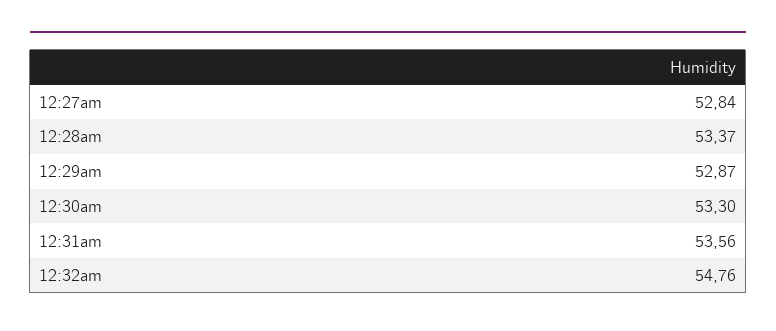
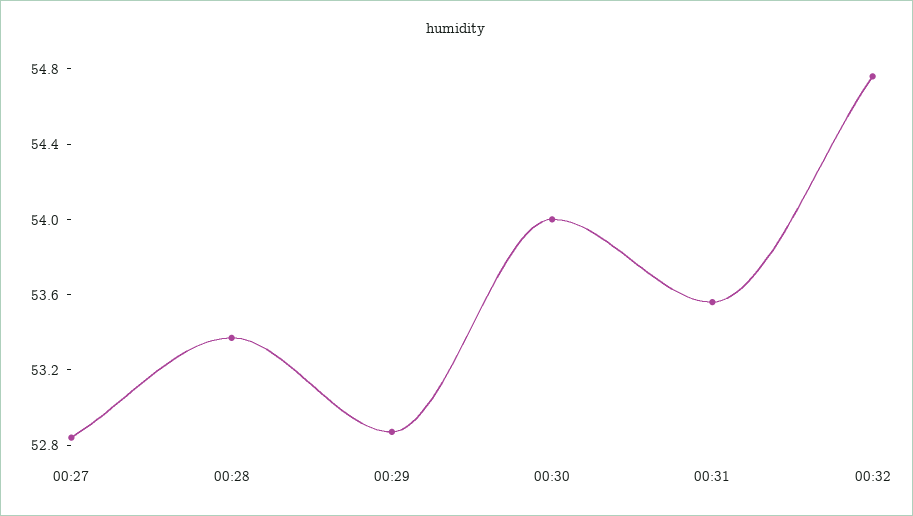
  {
    "12:27am": 52.84,
    "12:28am": 53.37,
    "12:29am": 52.87,
-   "12:30am": 53.3,
+   "12:30am": 54,
    "12:31am": 53.56,
    "12:32am": 54.76
  }

